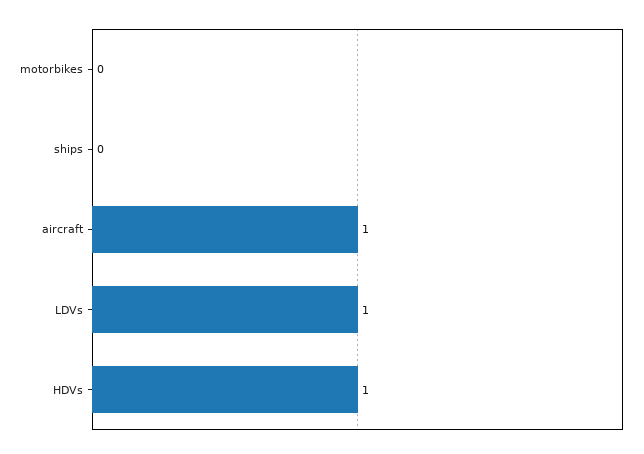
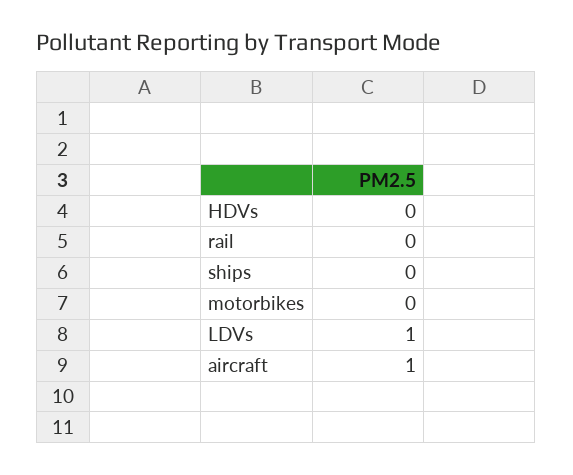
  {
    "motorbikes": 0,
    "ships": 0,
    "aircraft": 1,
    "LDVs": 1,
-   "HDVs": 1
+   "HDVs": 0,
+   "rail": 0
  }

